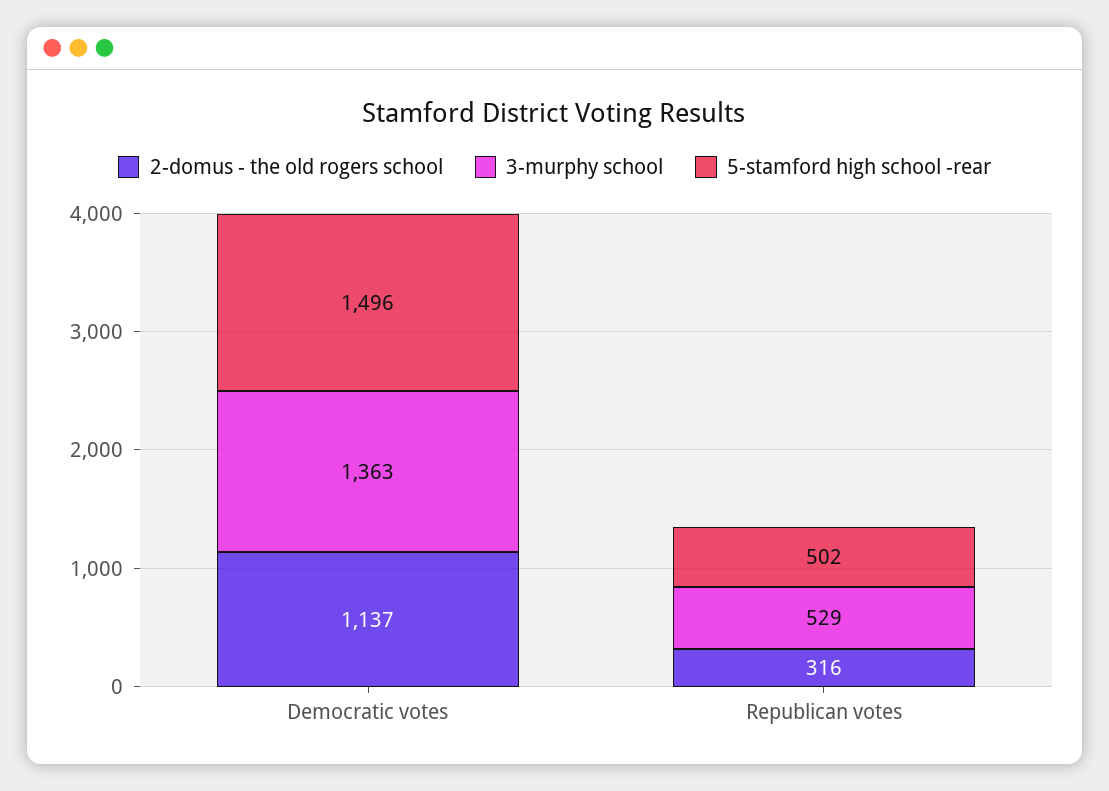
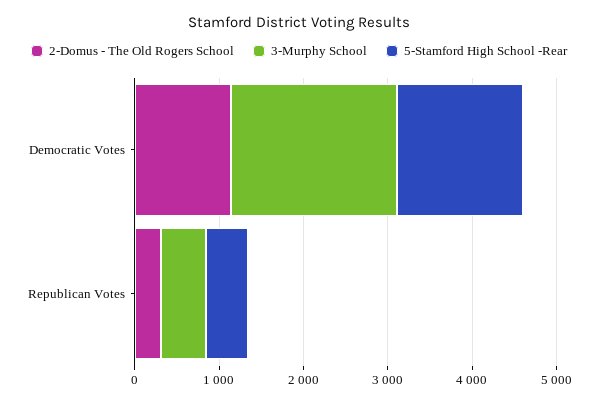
  {
    "2-domus - the old rogers school": {
      "Democratic votes": 1137,
      "Republican votes": 316
    },
    "3-murphy school": {
-     "Democratic votes": 1363,
+     "Democratic votes": 2000,
      "Republican votes": 529
    },
    "5-stamford high school -rear": {
      "Democratic votes": 1496,
      "Republican votes": 502
    }
  }

